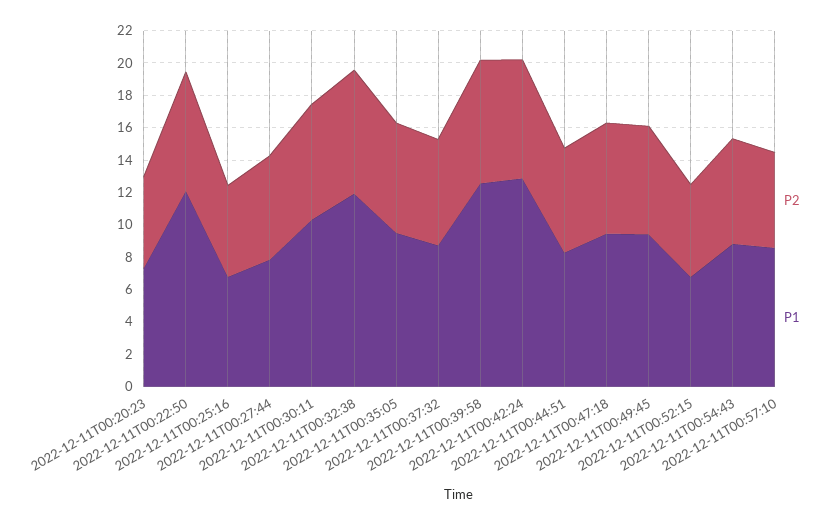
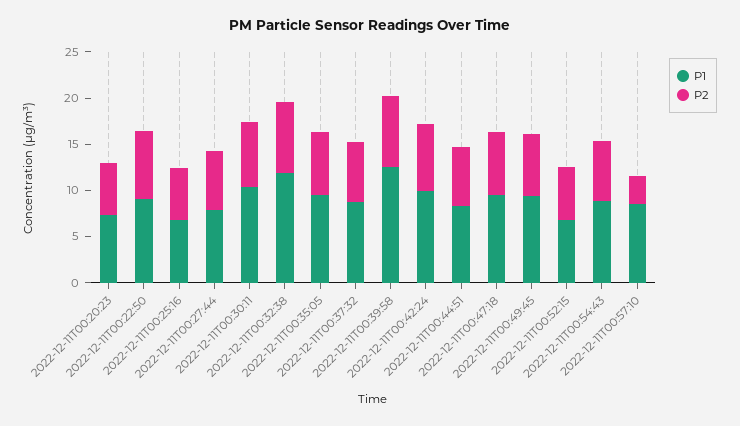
  {
    "P2": {
      "2022-12-11T00:20:23": 5.5,
      "2022-12-11T00:22:50": 7.5,
      "2022-12-11T00:25:16": 5.5,
      "2022-12-11T00:27:44": 6.5,
      "2022-12-11T00:30:11": 7,
      "2022-12-11T00:32:38": 7.5,
      "2022-12-11T00:35:05": 7,
      "2022-12-11T00:37:32": 6.5,
      "2022-12-11T00:39:58": 7.5,
      "2022-12-11T00:42:24": 7.5,
      "2022-12-11T00:44:51": 6.5,
      "2022-12-11T00:47:18": 7,
      "2022-12-11T00:49:45": 6.5,
      "2022-12-11T00:52:15": 5.5,
      "2022-12-11T00:54:43": 6.5,
-     "2022-12-11T00:57:10": 6
+     "2022-12-11T00:57:10": 3
    },
    "P1": {
      "2022-12-11T00:20:23": 7.5,
-     "2022-12-11T00:22:50": 12,
+     "2022-12-11T00:22:50": 9,
      "2022-12-11T00:25:16": 7,
      "2022-12-11T00:27:44": 8,
      "2022-12-11T00:30:11": 10.5,
      "2022-12-11T00:32:38": 12,
      "2022-12-11T00:35:05": 9.5,
      "2022-12-11T00:37:32": 8.5,
      "2022-12-11T00:39:58": 12.5,
-     "2022-12-11T00:42:24": 13,
+     "2022-12-11T00:42:24": 10,
      "2022-12-11T00:44:51": 8.5,
      "2022-12-11T00:47:18": 9.5,
      "2022-12-11T00:49:45": 9.5,
      "2022-12-11T00:52:15": 7,
      "2022-12-11T00:54:43": 9,
      "2022-12-11T00:57:10": 8.5
    }
  }

